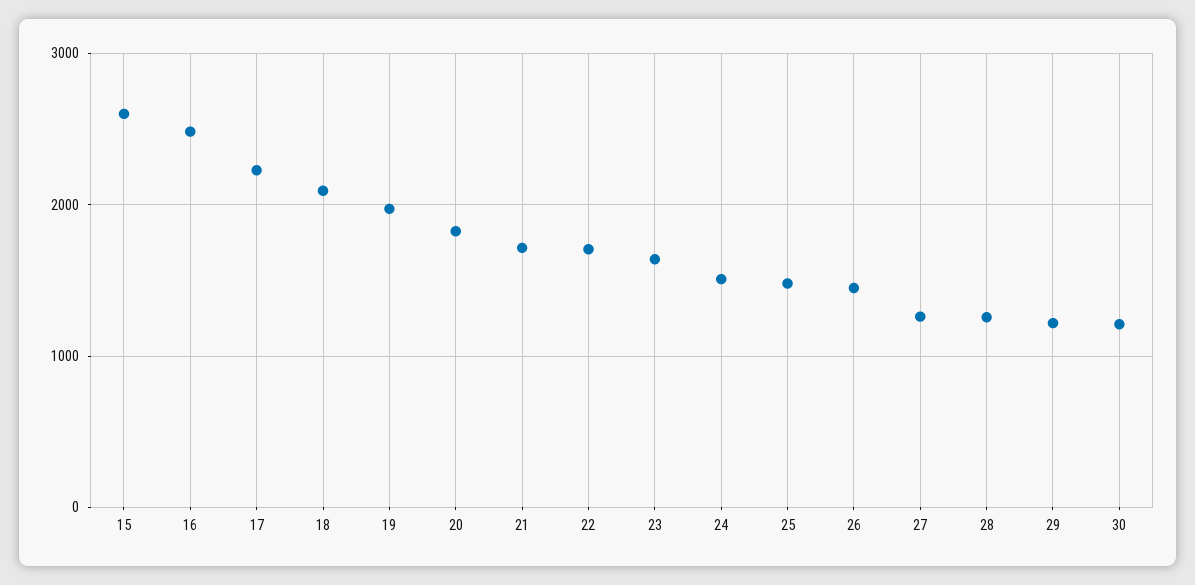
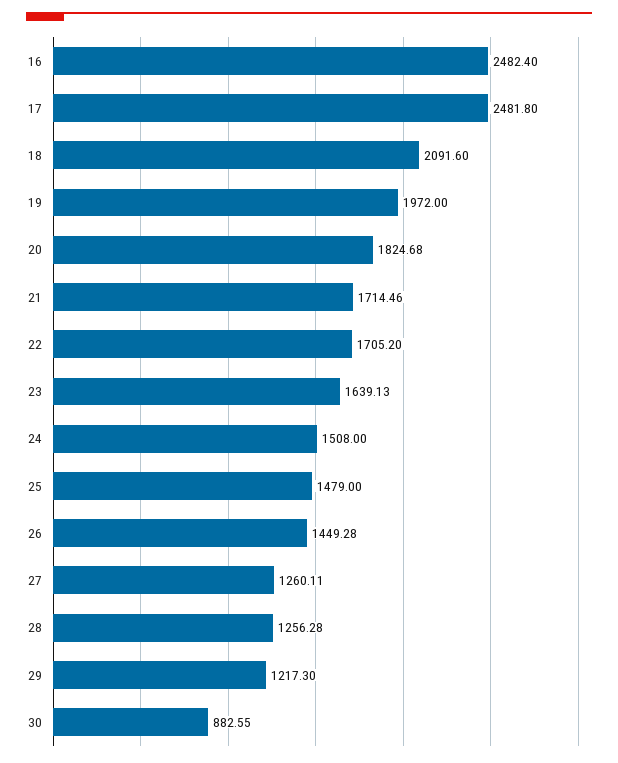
  {
-   "15": 2600,
    "16": 2482.4,
-   "17": 2200,
+   "17": 2481.8,
    "18": 2091.6,
    "19": 1972,
    "20": 1824.68,
    "21": 1714.46,
    "22": 1705.2,
    "23": 1639.13,
    "24": 1508,
    "25": 1479,
    "26": 1449.28,
    "27": 1260.11,
    "28": 1256.28,
    "29": 1217.3,
-   "30": 1200
+   "30": 882.55
  }

